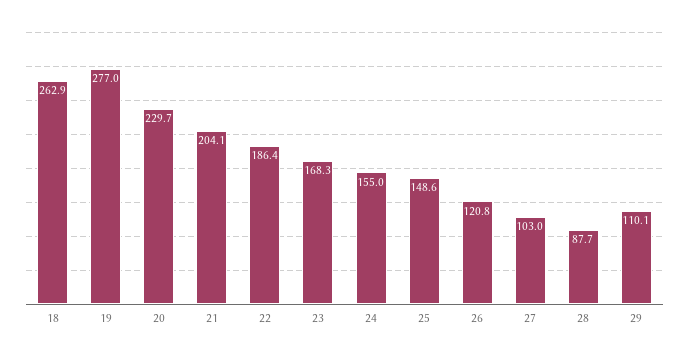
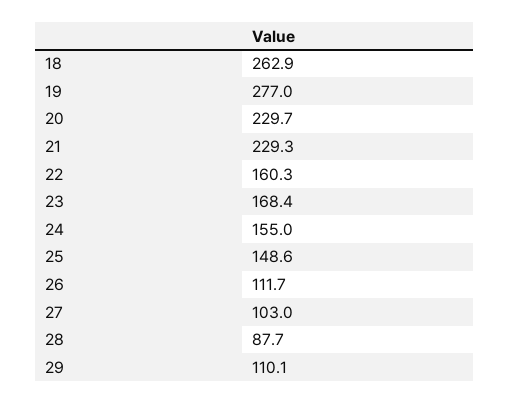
  {
    "18": 262.9,
    "19": 277,
    "20": 229.7,
-   "21": 204.1,
+   "21": 229.3,
-   "22": 186.4,
+   "22": 160.3,
-   "23": 168.3,
+   "23": 168.4,
    "24": 155,
    "25": 148.6,
-   "26": 120.8,
+   "26": 111.7,
    "27": 103,
    "28": 87.7,
    "29": 110.1
  }

